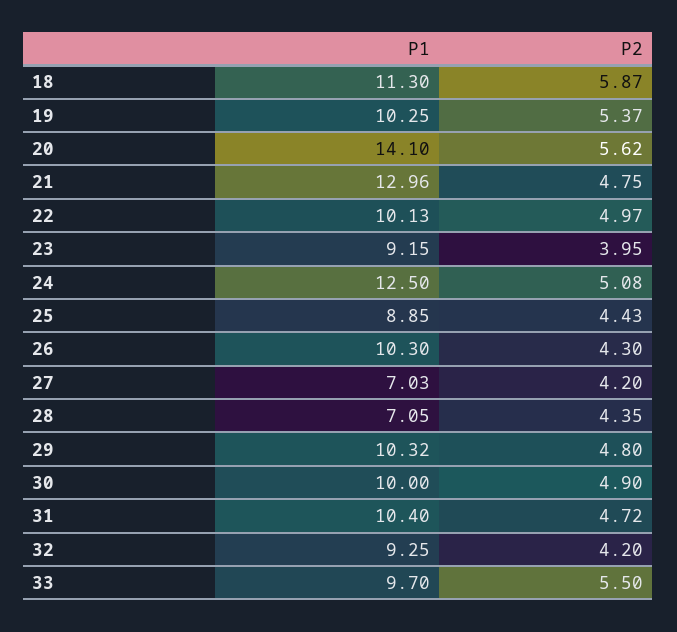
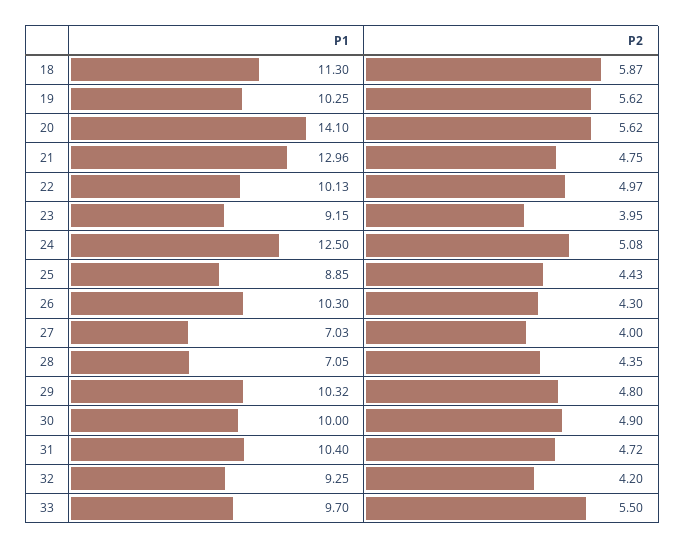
  {
    "P1": {
      "18": 11.3,
      "19": 10.25,
      "20": 14.1,
      "21": 12.96,
      "22": 10.13,
      "23": 9.15,
      "24": 12.5,
      "25": 8.85,
      "26": 10.3,
      "27": 7.03,
      "28": 7.05,
      "29": 10.32,
      "30": 10,
      "31": 10.4,
      "32": 9.25,
      "33": 9.7
    },
    "P2": {
      "18": 5.87,
-     "19": 5.37,
+     "19": 5.62,
      "20": 5.62,
      "21": 4.75,
      "22": 4.97,
      "23": 3.95,
      "24": 5.08,
      "25": 4.43,
      "26": 4.3,
-     "27": 4.2,
+     "27": 4,
      "28": 4.35,
      "29": 4.8,
      "30": 4.9,
      "31": 4.72,
      "32": 4.2,
      "33": 5.5
    }
  }

